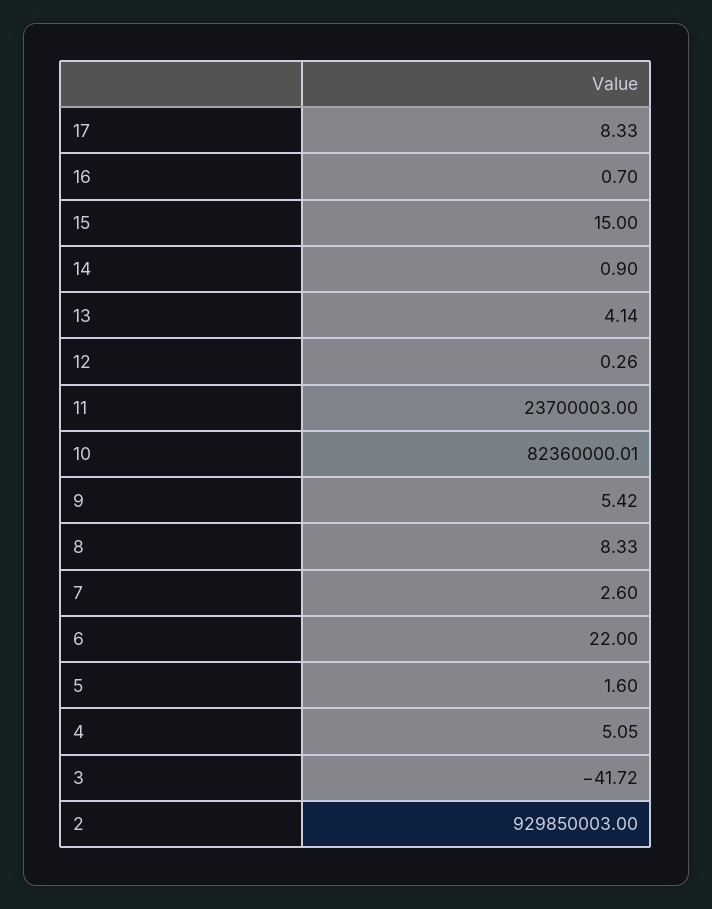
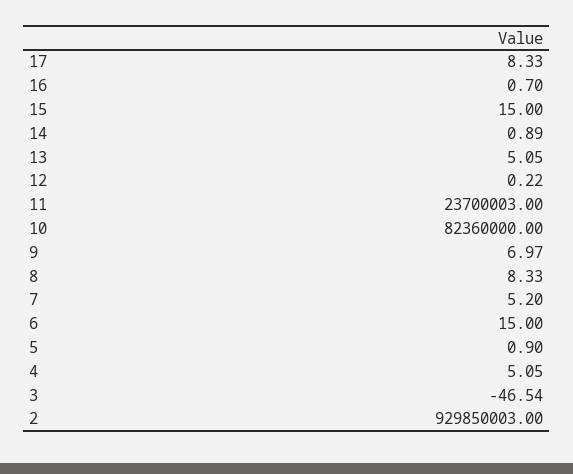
  {
    "17": 8.33,
    "16": 0.7,
    "15": 15,
-   "14": 0.9,
+   "14": 0.89,
-   "13": 4.14,
+   "13": 5.05,
-   "12": 0.26,
+   "12": 0.22,
    "11": 23700003,
-   "10": 82360000.01,
+   "10": 82360000,
-   "9": 5.42,
+   "9": 6.97,
    "8": 8.33,
-   "7": 2.6,
+   "7": 5.2,
-   "6": 22,
+   "6": 15,
-   "5": 1.6,
+   "5": 0.9,
    "4": 5.05,
-   "3": -41.72,
+   "3": -46.54,
    "2": 929850003
  }

